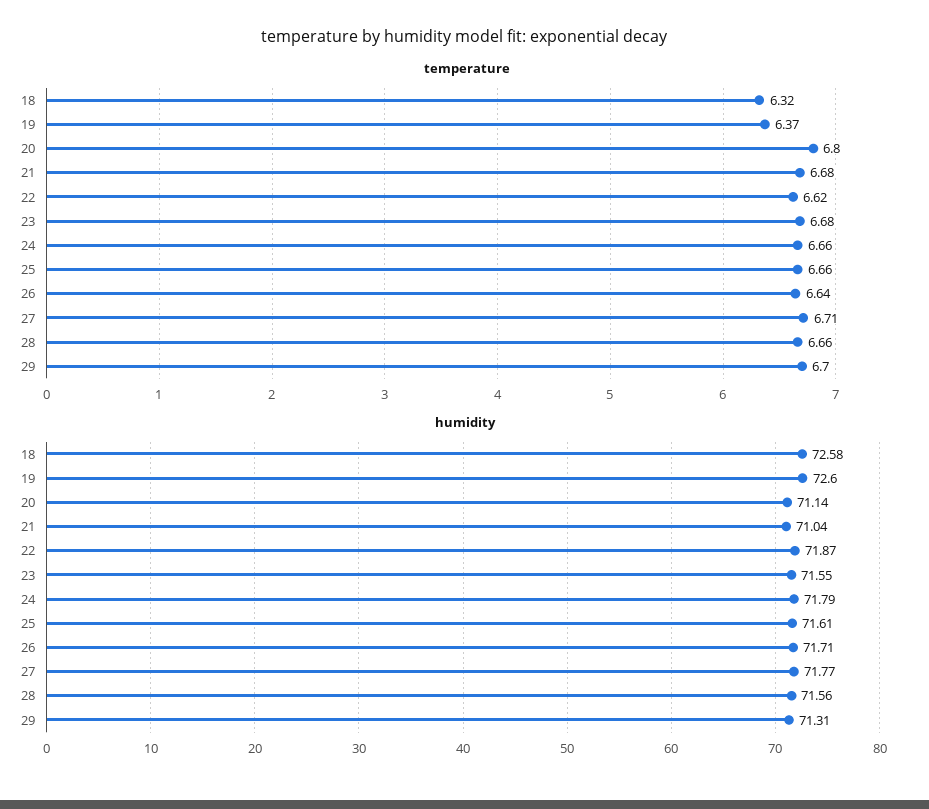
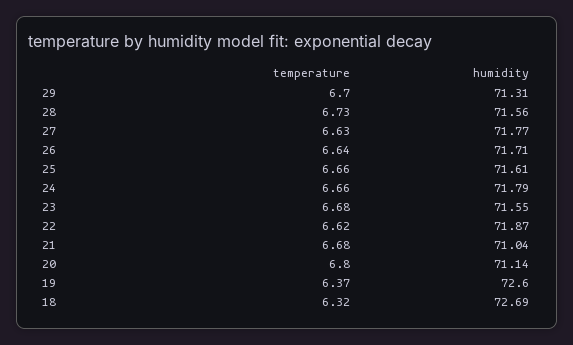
  {
    "temperature": {
      "18": 6.32,
      "19": 6.37,
      "20": 6.8,
      "21": 6.68,
      "22": 6.62,
      "23": 6.68,
      "24": 6.66,
      "25": 6.66,
      "26": 6.64,
-     "27": 6.71,
+     "27": 6.63,
-     "28": 6.66,
+     "28": 6.73,
      "29": 6.7
    },
    "humidity": {
-     "18": 72.58,
+     "18": 72.69,
      "19": 72.6,
      "20": 71.14,
      "21": 71.04,
      "22": 71.87,
      "23": 71.55,
      "24": 71.79,
      "25": 71.61,
      "26": 71.71,
      "27": 71.77,
      "28": 71.56,
      "29": 71.31
    }
  }

